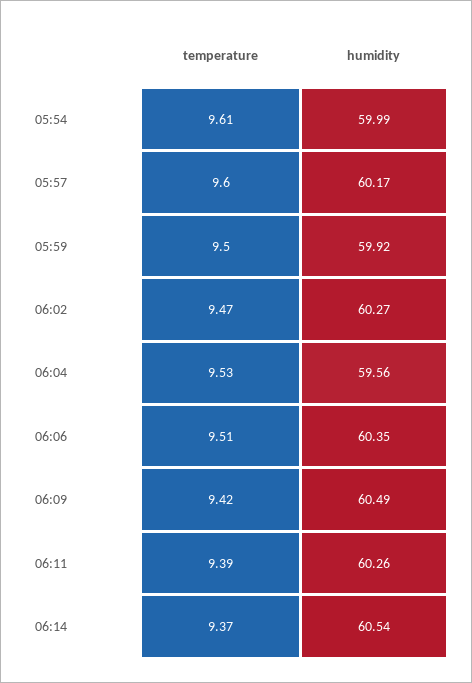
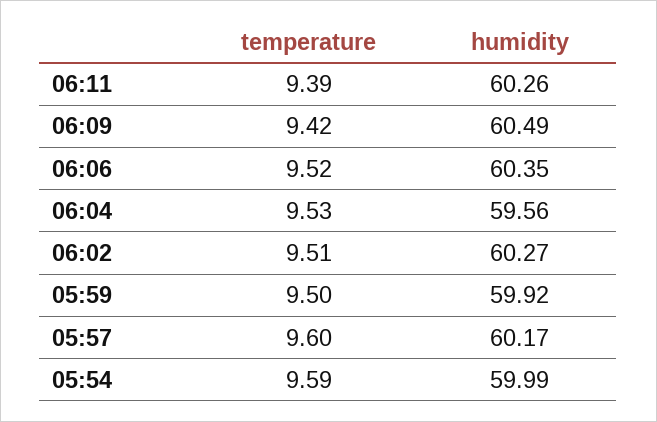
  {
    "temperature": {
-     "05:54": 9.61,
+     "05:54": 9.59,
      "05:57": 9.6,
      "05:59": 9.5,
-     "06:02": 9.47,
+     "06:02": 9.51,
      "06:04": 9.53,
-     "06:06": 9.51,
+     "06:06": 9.52,
      "06:09": 9.42,
-     "06:11": 9.39,
+     "06:11": 9.39
-     "06:14": 9.37
    },
    "humidity": {
      "05:54": 59.99,
      "05:57": 60.17,
      "05:59": 59.92,
      "06:02": 60.27,
      "06:04": 59.56,
      "06:06": 60.35,
      "06:09": 60.49,
-     "06:11": 60.26,
+     "06:11": 60.26
-     "06:14": 60.54
    }
  }

